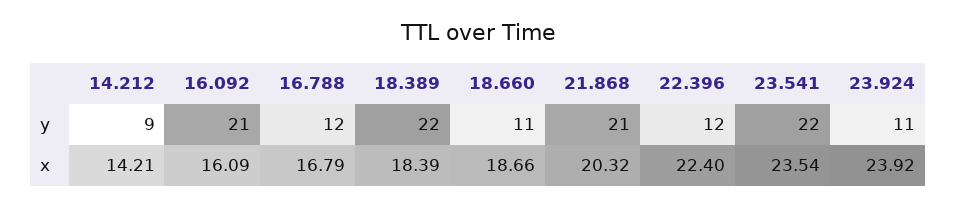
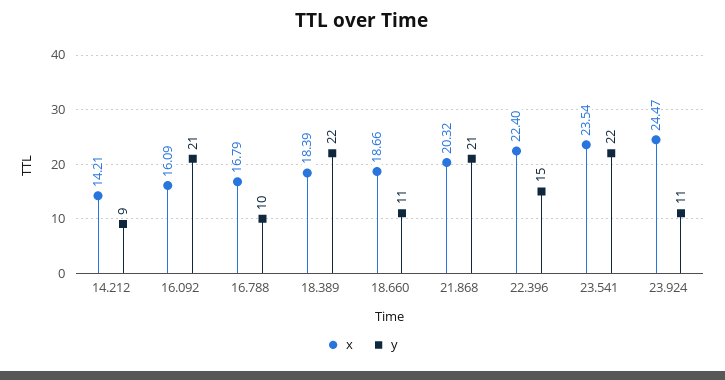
  {
    "y": {
      "14.212": 9,
      "16.092": 21,
-     "16.788": 12,
+     "16.788": 10,
      "18.389": 22,
      "18.660": 11,
      "21.868": 21,
-     "22.396": 12,
+     "22.396": 15,
      "23.541": 22,
      "23.924": 11
    },
    "x": {
      "14.212": 14.21,
      "16.092": 16.09,
      "16.788": 16.79,
      "18.389": 18.39,
      "18.660": 18.66,
      "21.868": 20.32,
      "22.396": 22.4,
      "23.541": 23.54,
-     "23.924": 23.92
+     "23.924": 24.47
    }
  }

